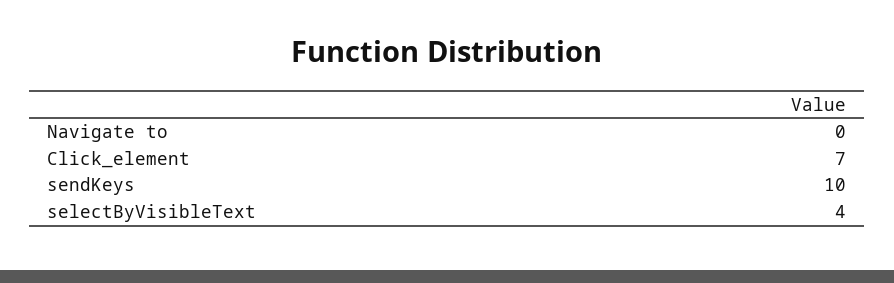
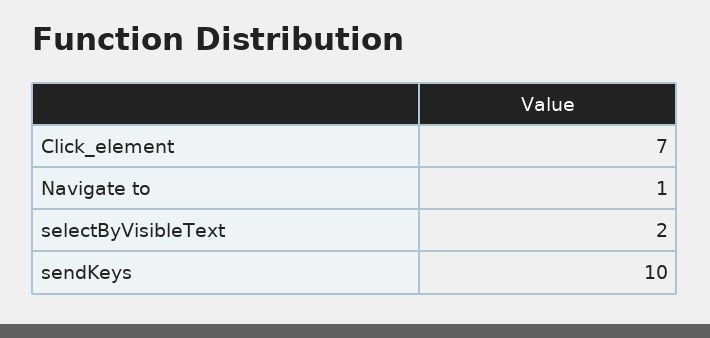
  {
-   "Navigate to": 0,
+   "Navigate to": 1,
    "Click_element": 7,
    "sendKeys": 10,
-   "selectByVisibleText": 4
+   "selectByVisibleText": 2
  }

